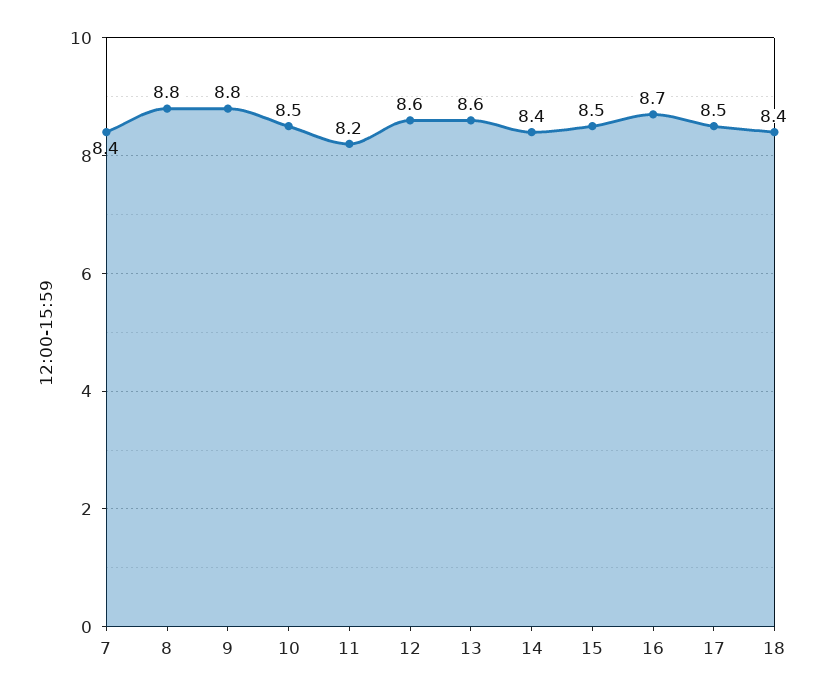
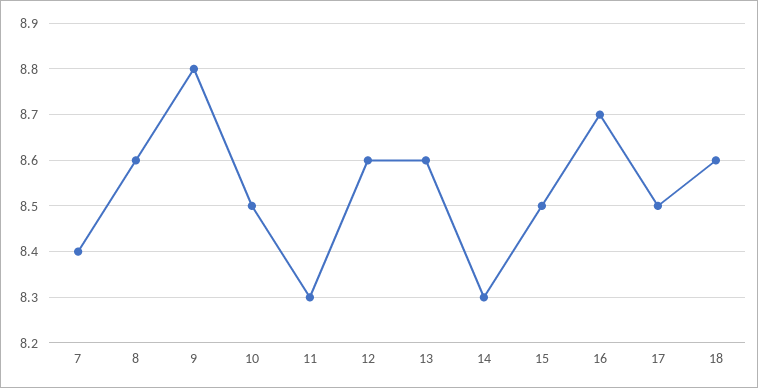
  {
    "7": 8.4,
-   "8": 8.8,
+   "8": 8.6,
    "9": 8.8,
    "10": 8.5,
-   "11": 8.2,
+   "11": 8.3,
    "12": 8.6,
    "13": 8.6,
-   "14": 8.4,
+   "14": 8.3,
    "15": 8.5,
    "16": 8.7,
    "17": 8.5,
-   "18": 8.4
+   "18": 8.6
  }

